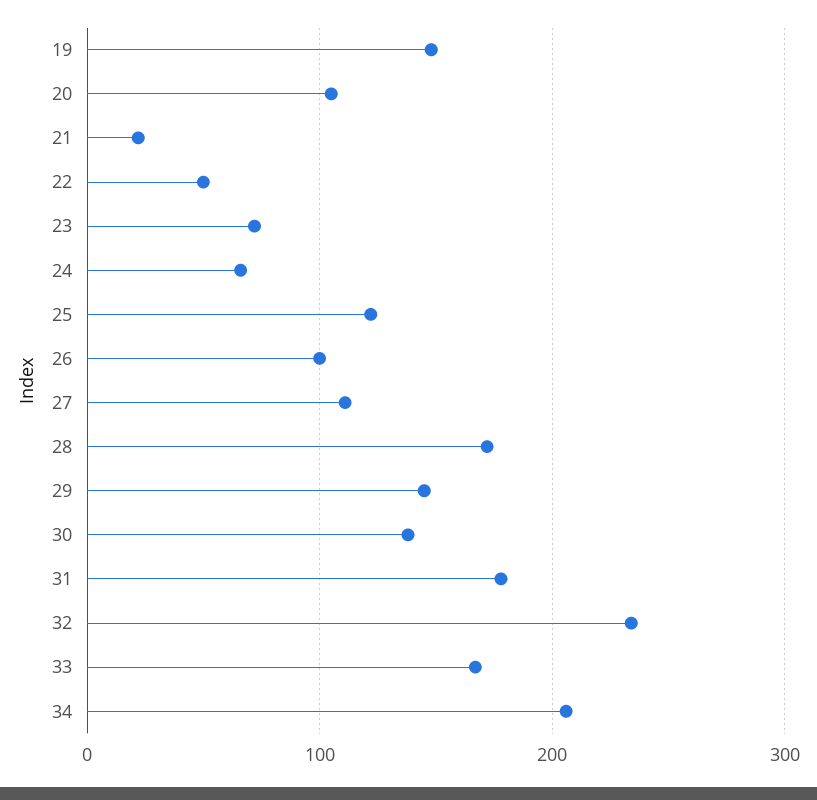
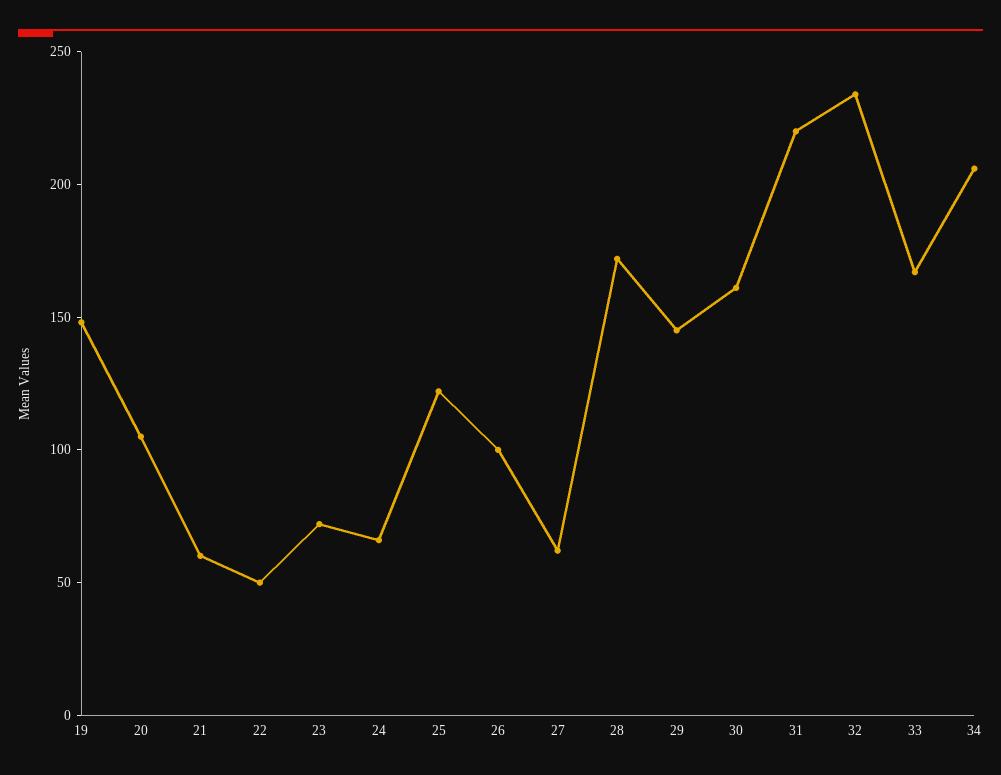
  {
    "19": 150,
    "20": 110,
-   "21": 20,
+   "21": 60,
    "22": 50,
    "23": 70,
    "24": 70,
    "25": 120,
    "26": 100,
-   "27": 110,
+   "27": 60,
    "28": 170,
    "29": 150,
-   "30": 140,
+   "30": 160,
-   "31": 180,
+   "31": 220,
    "32": 230,
    "33": 170,
    "34": 210
  }

